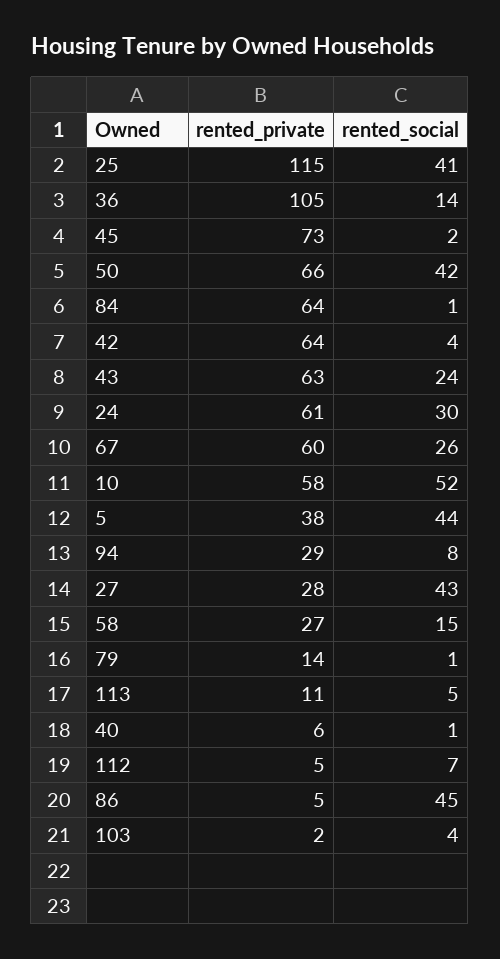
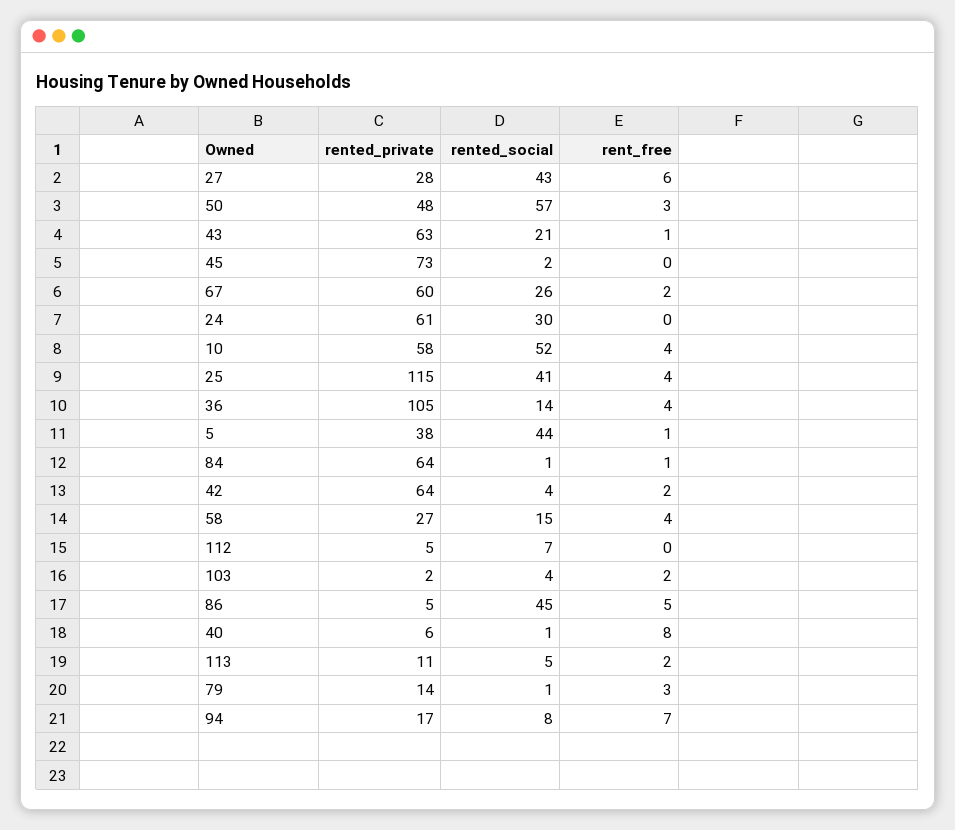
  {
    "rented_private": {
      "25": 115,
      "36": 105,
      "45": 73,
-     "50": 66,
+     "50": 48,
      "84": 64,
      "42": 64,
      "43": 63,
      "24": 61,
      "67": 60,
      "10": 58,
      "5": 38,
-     "94": 29,
+     "94": 17,
      "27": 28,
      "58": 27,
      "79": 14,
      "113": 11,
      "40": 6,
      "112": 5,
      "86": 5,
      "103": 2
    },
    "rented_social": {
      "25": 41,
      "36": 14,
      "45": 2,
-     "50": 42,
+     "50": 57,
      "84": 1,
      "42": 4,
-     "43": 24,
+     "43": 21,
      "24": 30,
      "67": 26,
      "10": 52,
      "5": 44,
      "94": 8,
      "27": 43,
      "58": 15,
      "79": 1,
      "113": 5,
      "40": 1,
      "112": 7,
      "86": 45,
      "103": 4
-   }
+   },
+   "rent_free": {
+     "27": 6,
+     "50": 3,
+     "43": 1,
+     "45": 0,
+     "67": 2,
+     "24": 0,
+     "10": 4,
+     "25": 4,
+     "36": 4,
+     "5": 1,
+     "84": 1,
+     "42": 2,
+     "58": 4,
+     "112": 0,
+     "103": 2,
+     "86": 5,
+     "40": 8,
+     "113": 2,
+     "79": 3,
+     "94": 7
+   }
  }

